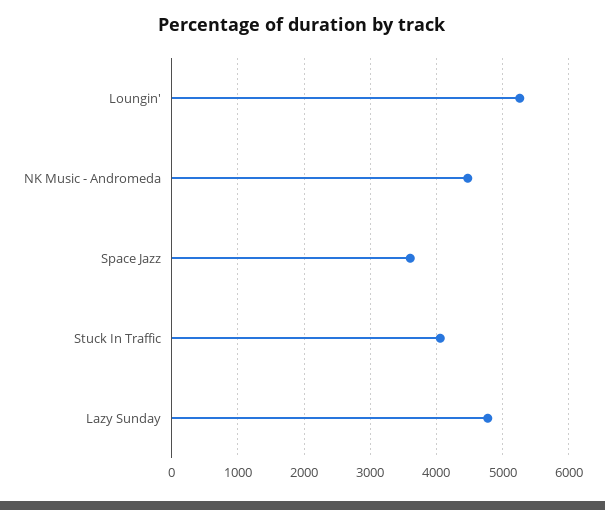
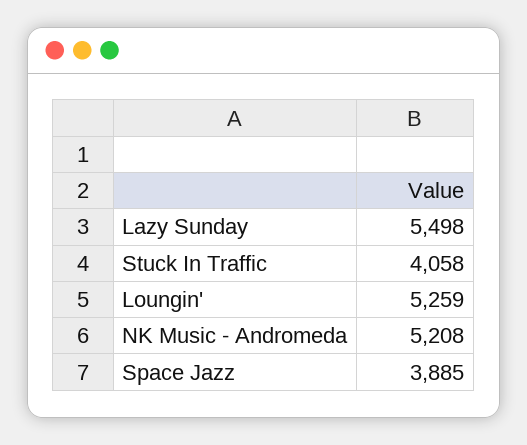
  {
    "Loungin'": 5259,
-   "NK Music - Andromeda": 4500,
+   "NK Music - Andromeda": 5208,
-   "Space Jazz": 3600,
+   "Space Jazz": 3885,
    "Stuck In Traffic": 4058,
-   "Lazy Sunday": 4800
+   "Lazy Sunday": 5498
  }

